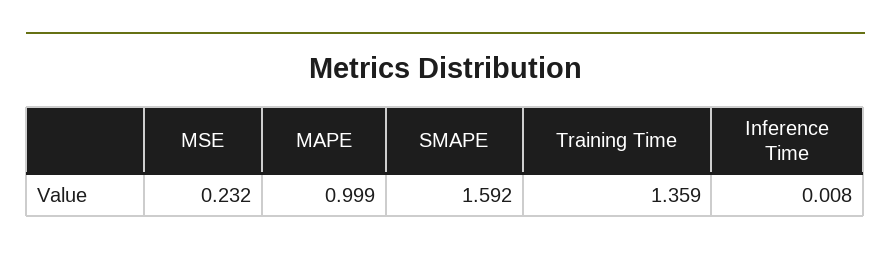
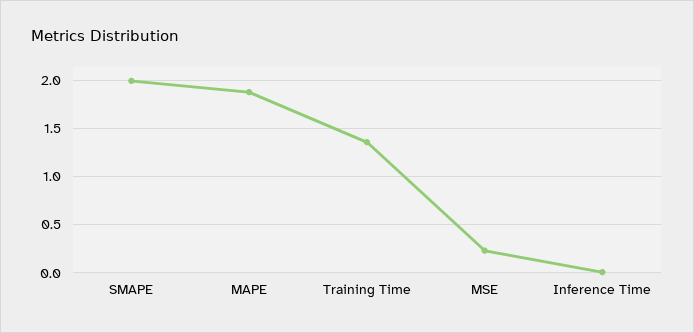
  {
    "MSE": 0.232,
-   "MAPE": 0.999,
+   "MAPE": 1.9,
-   "SMAPE": 1.592,
+   "SMAPE": 2,
    "Training Time": 1.359,
    "Inference Time": 0.008
  }

